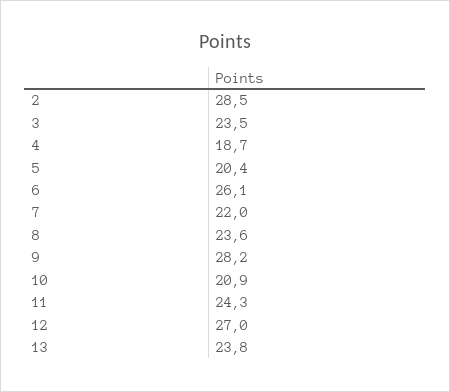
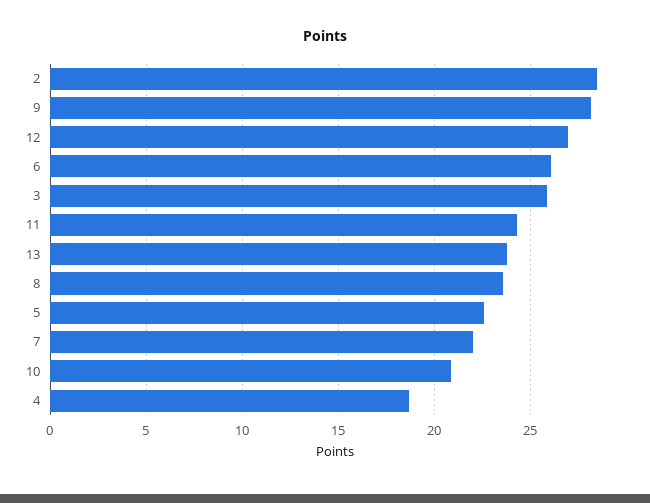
  {
    "2": 28.5,
-   "3": 23.5,
+   "3": 26,
    "4": 18.7,
-   "5": 20.4,
+   "5": 22.5,
    "6": 26.1,
    "7": 22,
    "8": 23.6,
    "9": 28.2,
    "10": 20.9,
    "11": 24.3,
    "12": 27,
    "13": 23.8
  }

